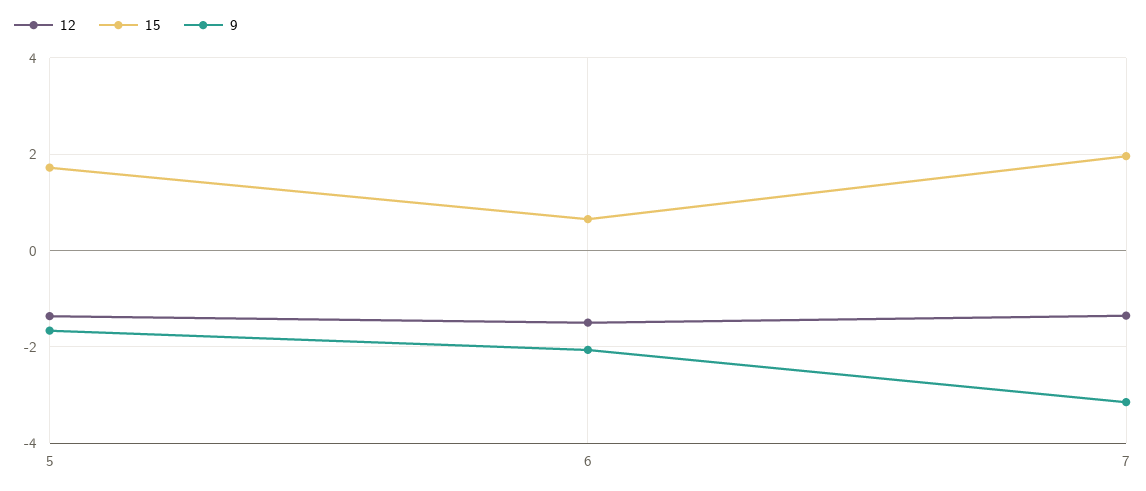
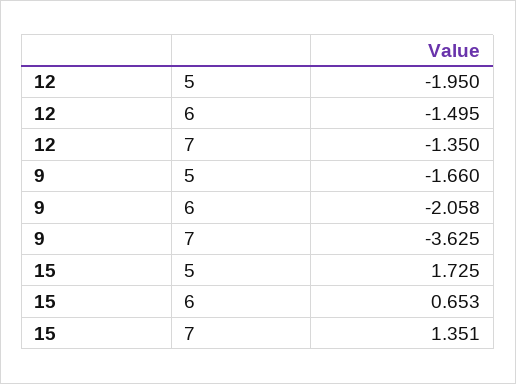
  {
    "12": {
-     "5": -1.4,
+     "5": -1.95,
      "6": -1.495,
      "7": -1.35
    },
    "15": {
      "5": 1.725,
      "6": 0.653,
-     "7": 2
+     "7": 1.351
    },
    "9": {
      "5": -1.66,
      "6": -2.058,
-     "7": -3.2
+     "7": -3.625
    }
  }

